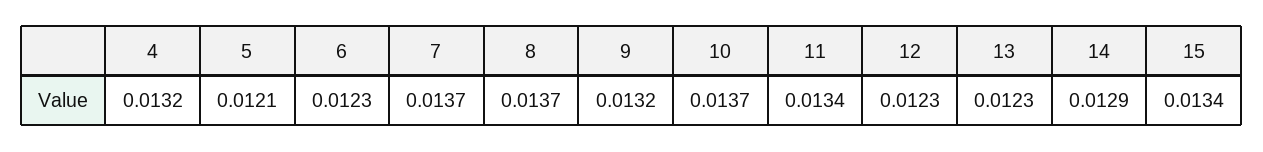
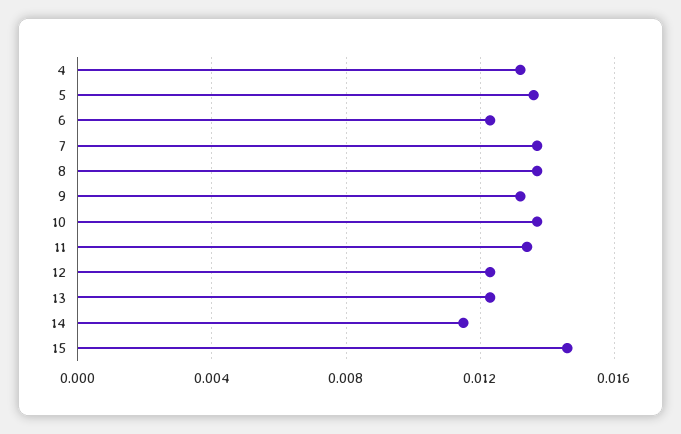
  {
    "4": 0.0132,
-   "5": 0.0121,
+   "5": 0.0135,
    "6": 0.0123,
    "7": 0.0137,
    "8": 0.0137,
    "9": 0.0132,
    "10": 0.0137,
    "11": 0.0134,
    "12": 0.0123,
    "13": 0.0123,
-   "14": 0.0129,
+   "14": 0.0115,
-   "15": 0.0134
+   "15": 0.0145
  }

